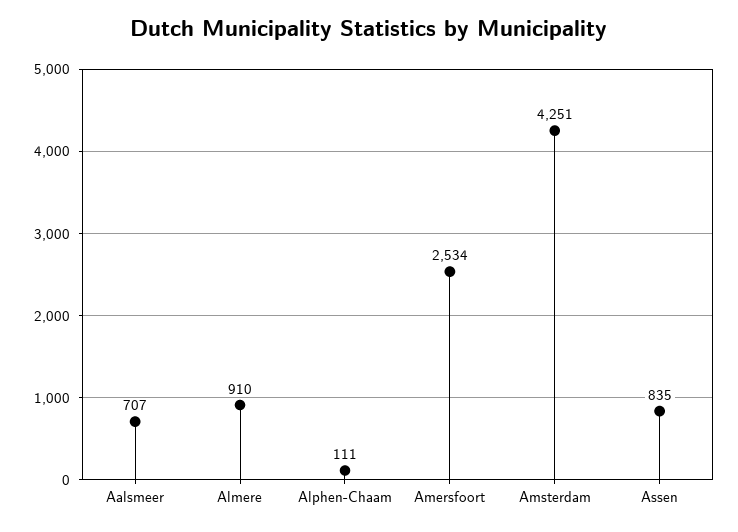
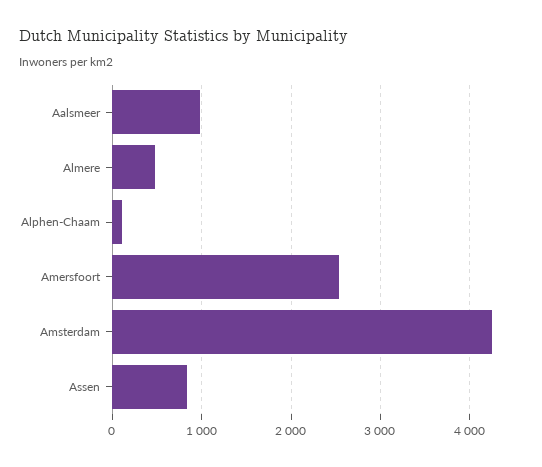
  {
-   "Aalsmeer": 707,
+   "Aalsmeer": 1000,
-   "Almere": 910,
+   "Almere": 500,
    "Alphen-Chaam": 111,
    "Amersfoort": 2534,
    "Amsterdam": 4251,
    "Assen": 835
  }

